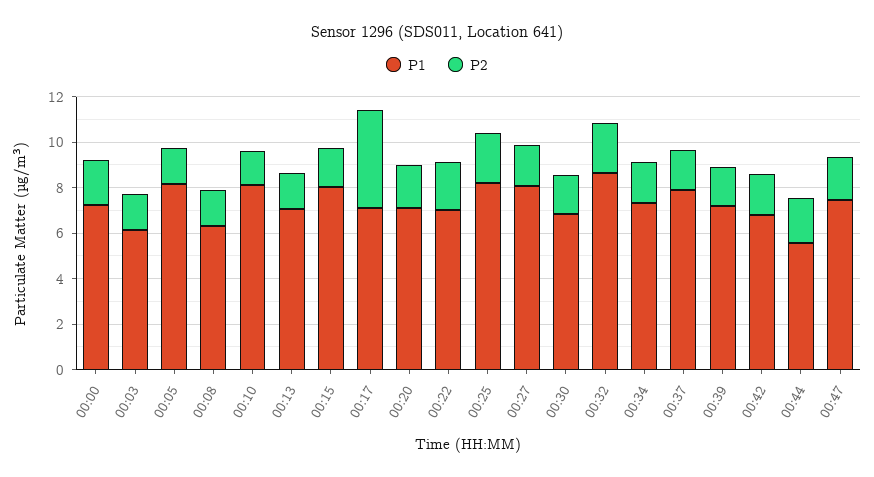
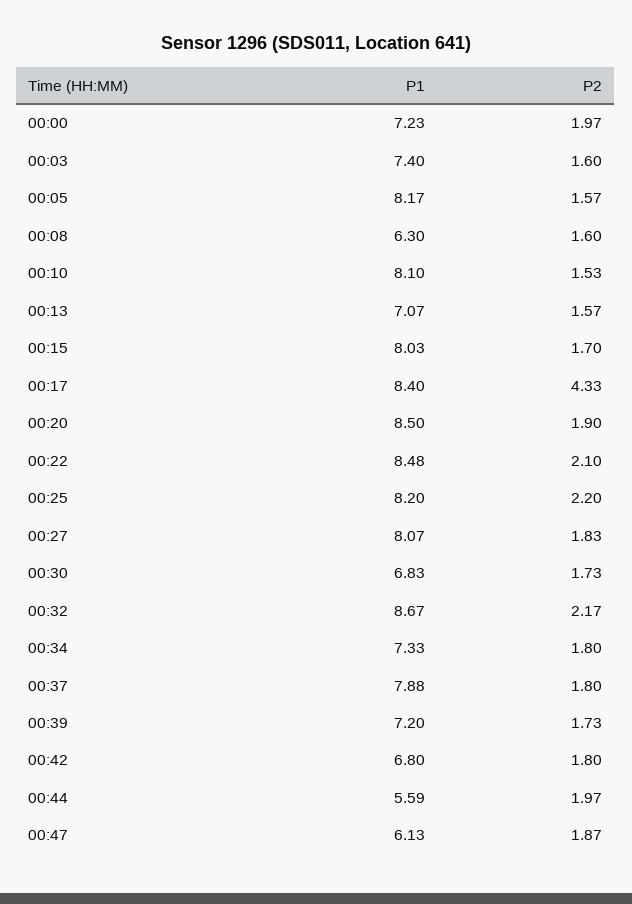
  {
    "P1": {
      "00:00": 7.23,
-     "00:03": 6,
+     "00:03": 7.4,
      "00:05": 8.17,
      "00:08": 6.3,
      "00:10": 8.1,
      "00:13": 7.07,
      "00:15": 8.03,
-     "00:17": 7,
+     "00:17": 8.4,
-     "00:20": 7,
+     "00:20": 8.5,
-     "00:22": 7,
+     "00:22": 8.48,
      "00:25": 8.2,
      "00:27": 8.07,
      "00:30": 6.83,
      "00:32": 8.67,
      "00:34": 7.33,
      "00:37": 7.88,
      "00:39": 7.2,
      "00:42": 6.8,
      "00:44": 5.59,
-     "00:47": 7.5
+     "00:47": 6.13
    },
    "P2": {
      "00:00": 1.97,
      "00:03": 1.6,
      "00:05": 1.57,
      "00:08": 1.6,
      "00:10": 1.53,
      "00:13": 1.57,
      "00:15": 1.7,
      "00:17": 4.33,
      "00:20": 1.9,
      "00:22": 2.1,
      "00:25": 2.2,
      "00:27": 1.83,
      "00:30": 1.73,
      "00:32": 2.17,
      "00:34": 1.8,
      "00:37": 1.8,
      "00:39": 1.73,
      "00:42": 1.8,
      "00:44": 1.97,
      "00:47": 1.87
    }
  }

